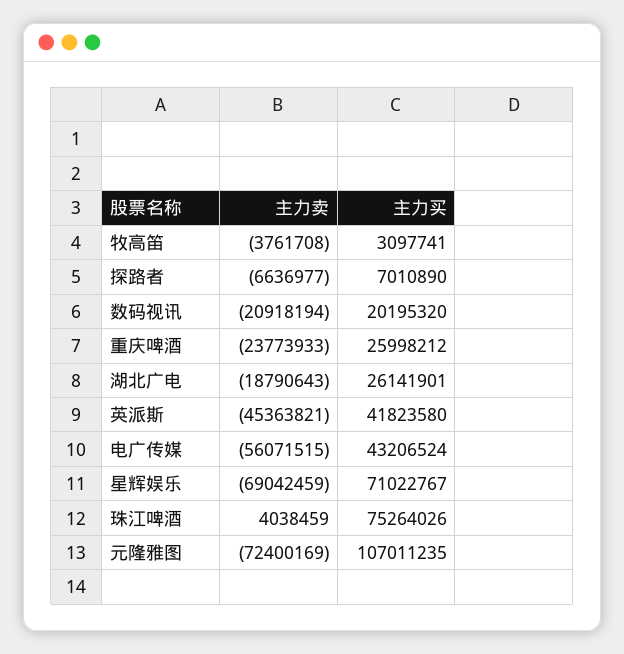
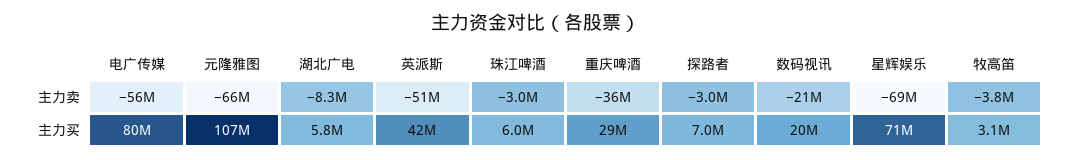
  {
    "主力卖": {
      "牧高笛": -3761708,
-     "探路者": -6636977,
+     "探路者": -3000000,
      "数码视讯": -20918194,
-     "重庆啤酒": -23773933,
+     "重庆啤酒": -36000000,
-     "湖北广电": -18790643,
+     "湖北广电": -8300000,
-     "英派斯": -45363821,
+     "英派斯": -51000000,
      "电广传媒": -56071515,
      "星辉娱乐": -69042459,
-     "珠江啤酒": 4038459,
+     "珠江啤酒": -3000000,
-     "元隆雅图": -72400169
+     "元隆雅图": -66000000
    },
    "主力买": {
      "牧高笛": 3097741,
      "探路者": 7010890,
      "数码视讯": 20195320,
-     "重庆啤酒": 25998212,
+     "重庆啤酒": 29000000,
-     "湖北广电": 26141901,
+     "湖北广电": 5800000,
      "英派斯": 41823580,
-     "电广传媒": 43206524,
+     "电广传媒": 80000000,
      "星辉娱乐": 71022767,
-     "珠江啤酒": 75264026,
+     "珠江啤酒": 6000000,
      "元隆雅图": 107011235
    }
  }

